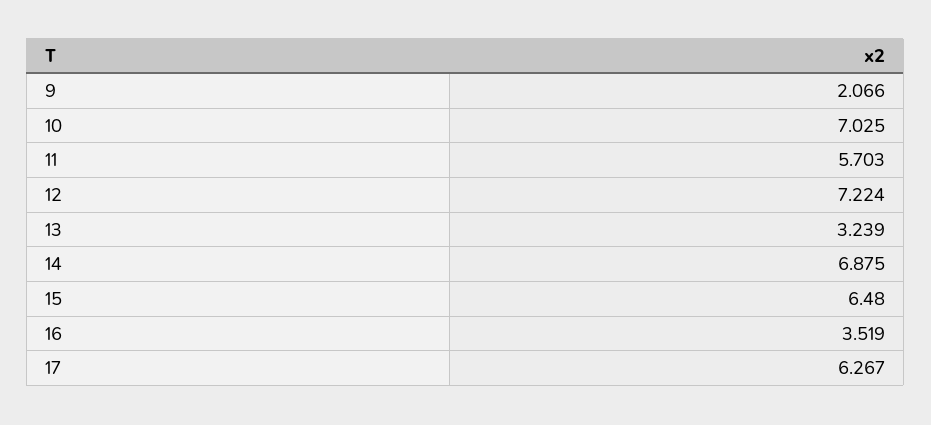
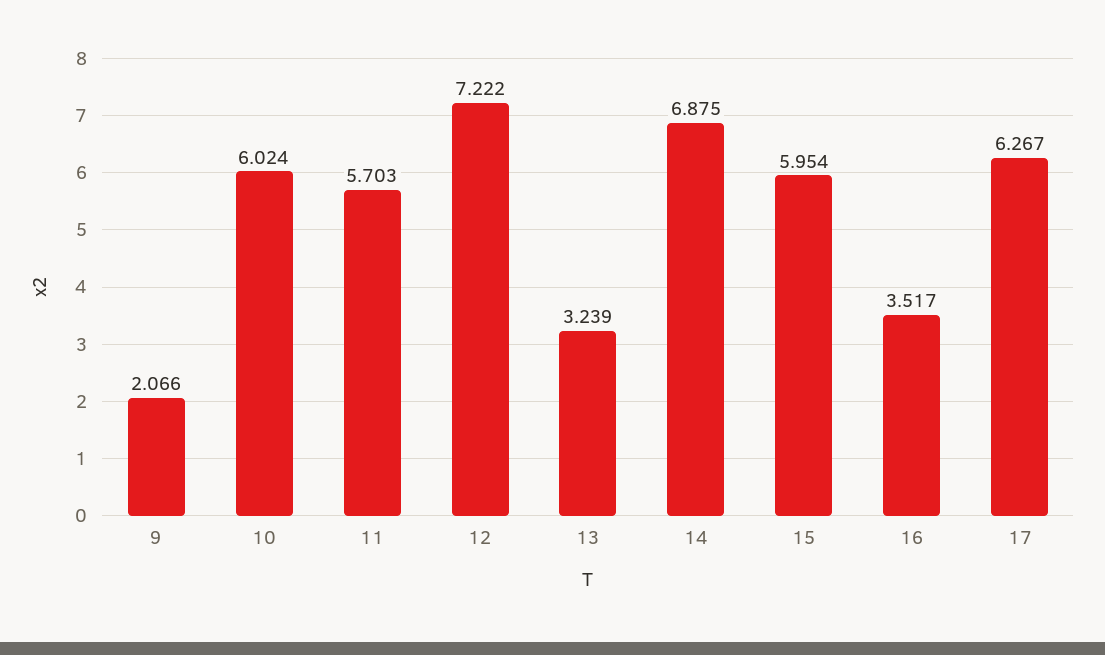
  {
    "9": 2.066,
-   "10": 7.025,
+   "10": 6.024,
    "11": 5.703,
-   "12": 7.224,
+   "12": 7.222,
    "13": 3.239,
    "14": 6.875,
-   "15": 6.48,
+   "15": 5.954,
-   "16": 3.519,
+   "16": 3.517,
    "17": 6.267
  }

